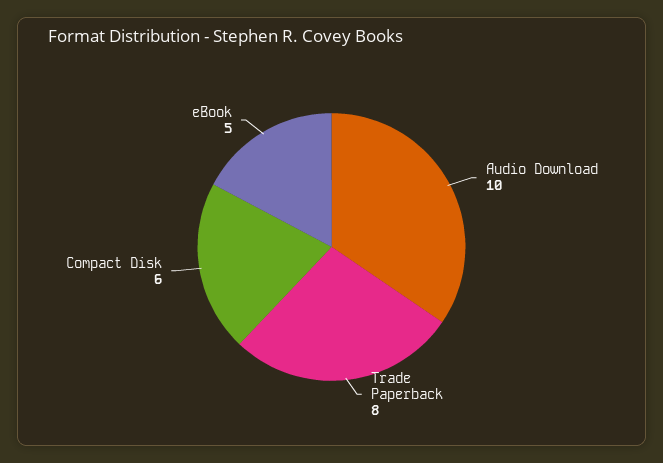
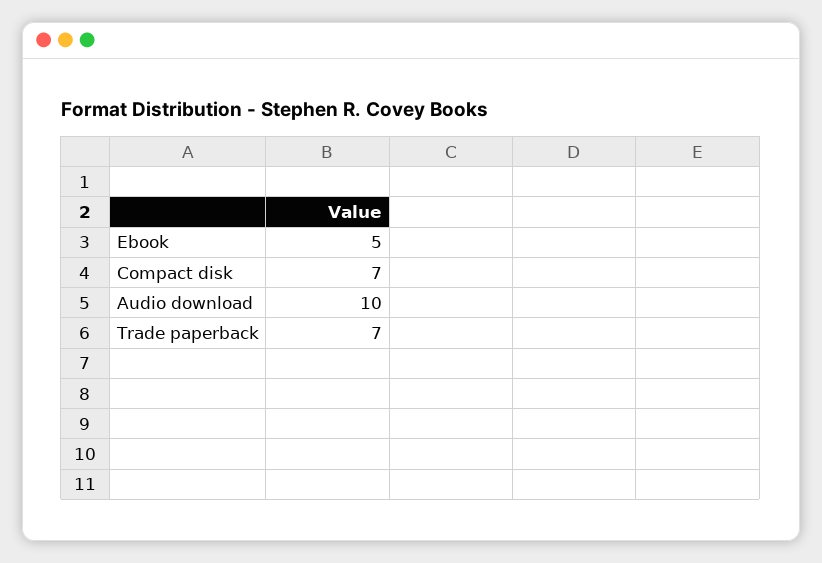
  {
    "Audio Download": 10,
-   "Trade Paperback": 8,
+   "Trade Paperback": 7,
-   "Compact Disk": 6,
+   "Compact Disk": 7,
    "eBook": 5
  }

